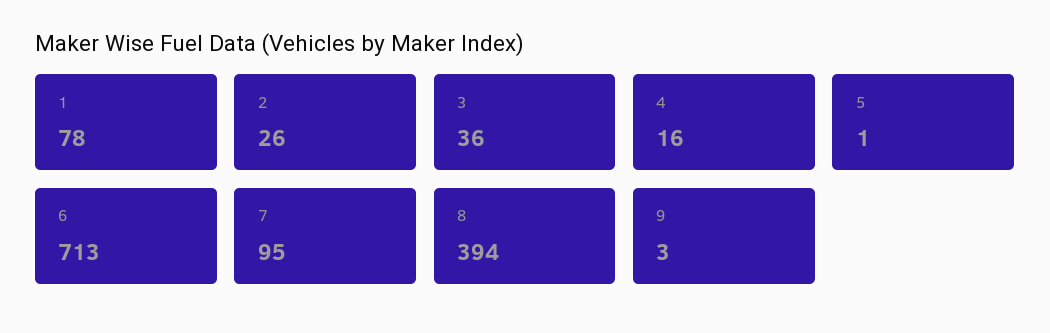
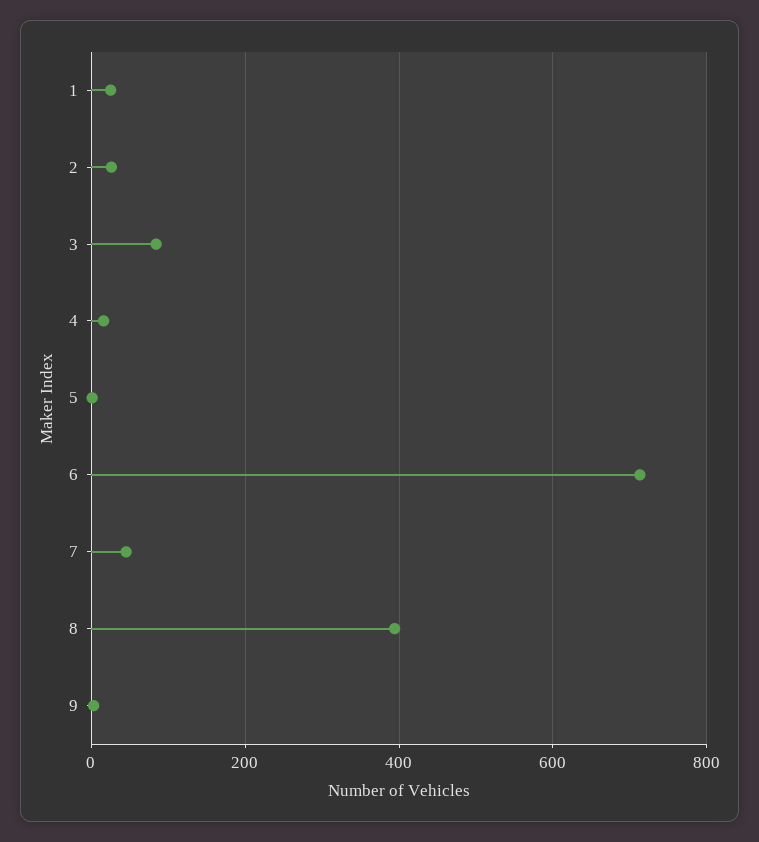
  {
-   "1": 78,
+   "1": 20,
    "2": 26,
-   "3": 36,
+   "3": 80,
    "4": 16,
    "5": 1,
    "6": 713,
-   "7": 95,
+   "7": 40,
    "8": 394,
    "9": 3
  }

